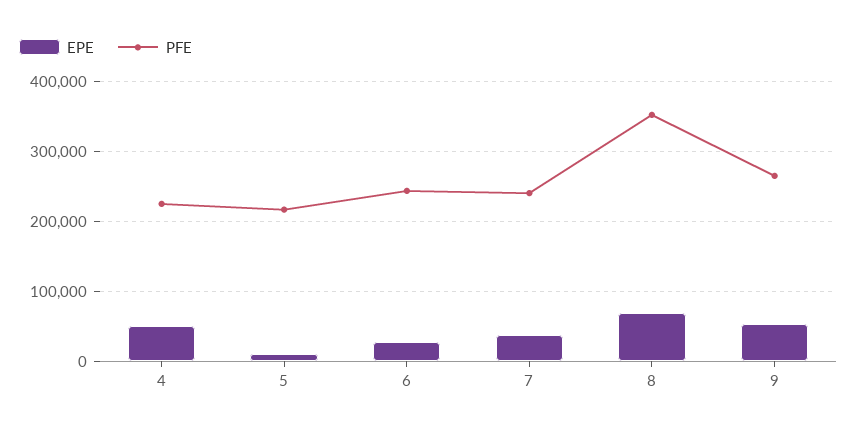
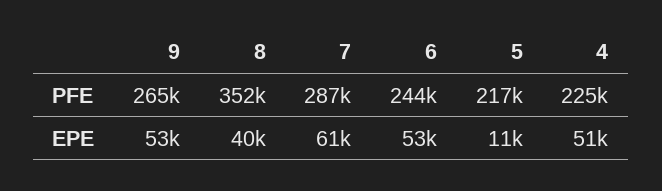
  {
    "EPE": {
      "4": 51000,
      "5": 11000,
-     "6": 30000,
+     "6": 53000,
-     "7": 40000,
+     "7": 61000,
-     "8": 70000,
+     "8": 40000,
      "9": 53000
    },
    "PFE": {
      "4": 225000,
      "5": 217000,
      "6": 244000,
-     "7": 240000,
+     "7": 287000,
      "8": 352000,
      "9": 265000
    }
  }

